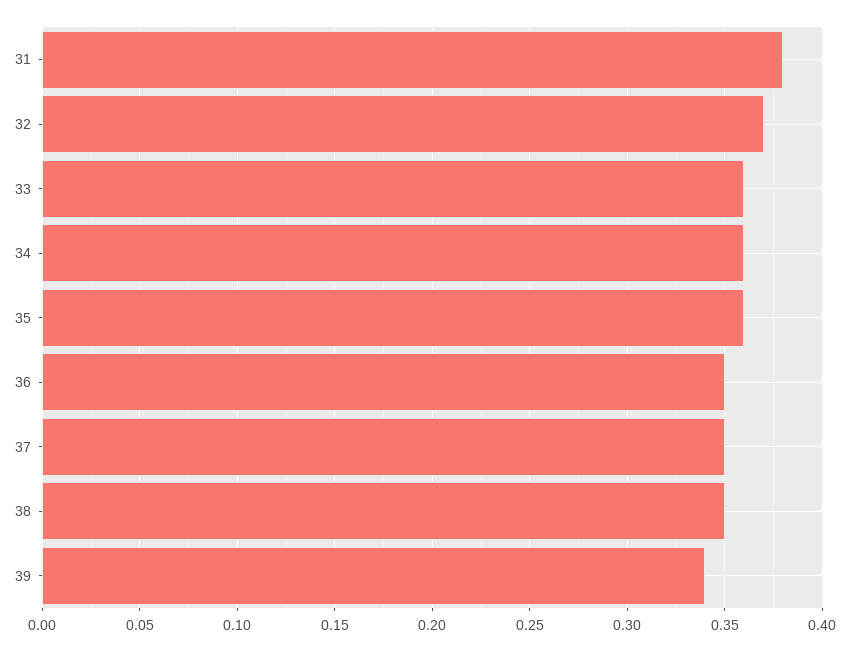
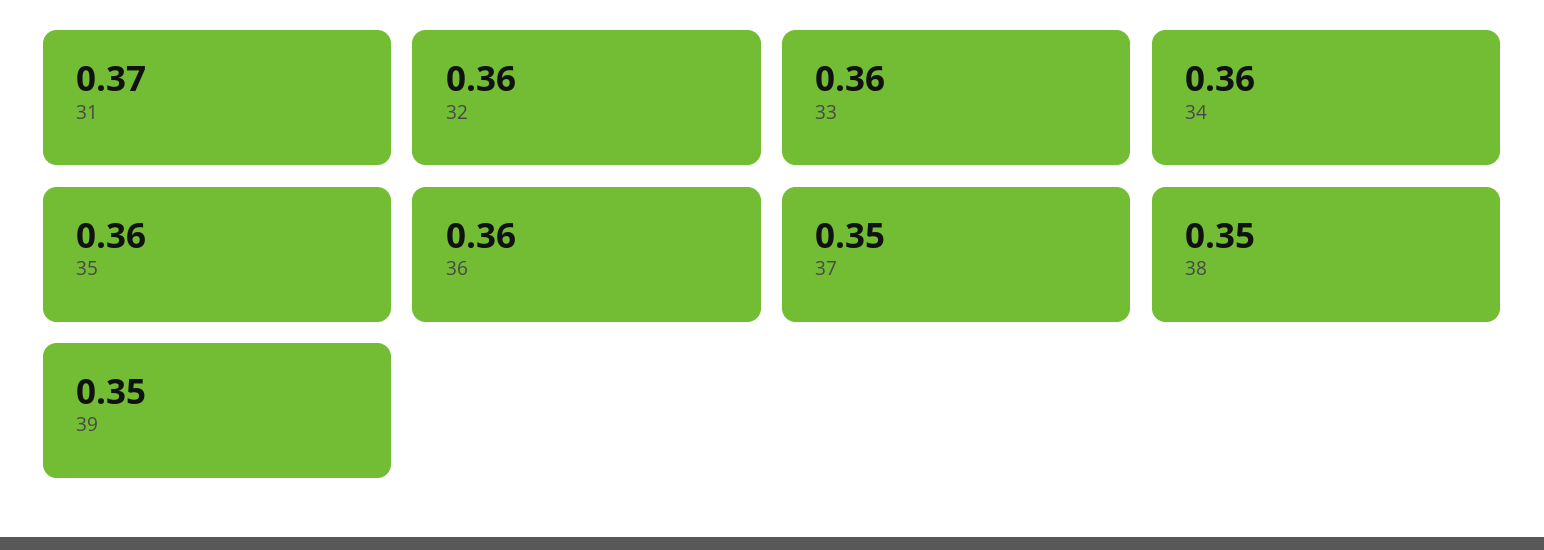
  {
-   "31": 0.38,
+   "31": 0.37,
-   "32": 0.37,
+   "32": 0.36,
    "33": 0.36,
    "34": 0.36,
    "35": 0.36,
-   "36": 0.35,
+   "36": 0.36,
    "37": 0.35,
    "38": 0.35,
-   "39": 0.34
+   "39": 0.35
  }

